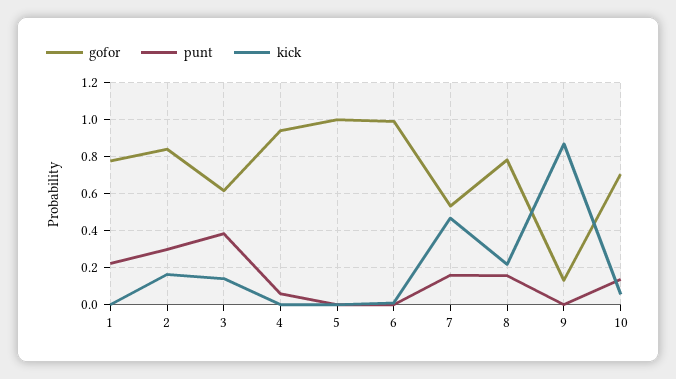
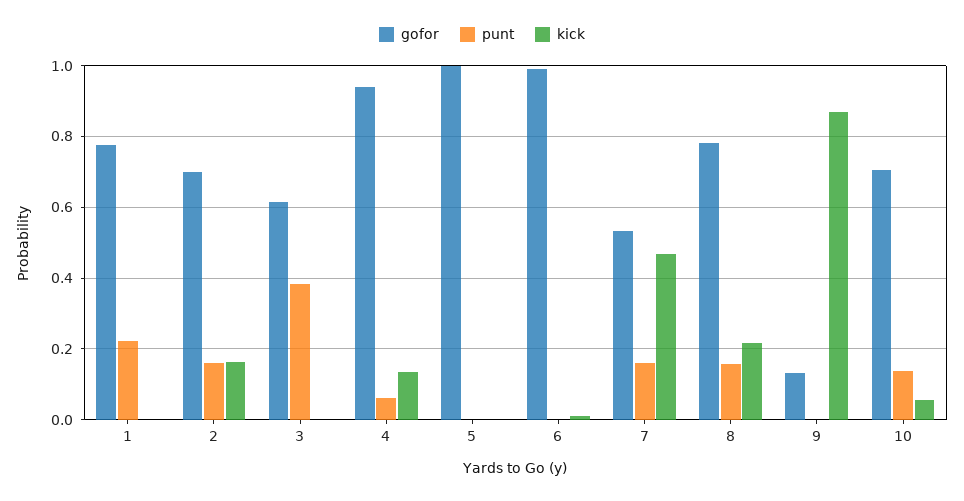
  {
    "gofor": {
      "1": 0.78,
-     "2": 0.85,
+     "2": 0.7,
      "3": 0.62,
      "4": 0.94,
      "5": 1,
      "6": 1,
      "7": 0.54,
      "8": 0.78,
      "9": 0.14,
      "10": 0.7
    },
    "punt": {
      "1": 0.22,
-     "2": 0.3,
+     "2": 0.16,
      "3": 0.38,
      "4": 0.06,
      "5": 0,
      "6": 0,
      "7": 0.16,
      "8": 0.16,
      "9": 0,
      "10": 0.14
    },
    "kick": {
      "1": 0,
      "2": 0.16,
-     "3": 0.15,
+     "3": 0,
-     "4": 0,
+     "4": 0.14,
      "5": 0,
      "6": 0,
      "7": 0.46,
      "8": 0.22,
      "9": 0.86,
      "10": 0.06
    }
  }

